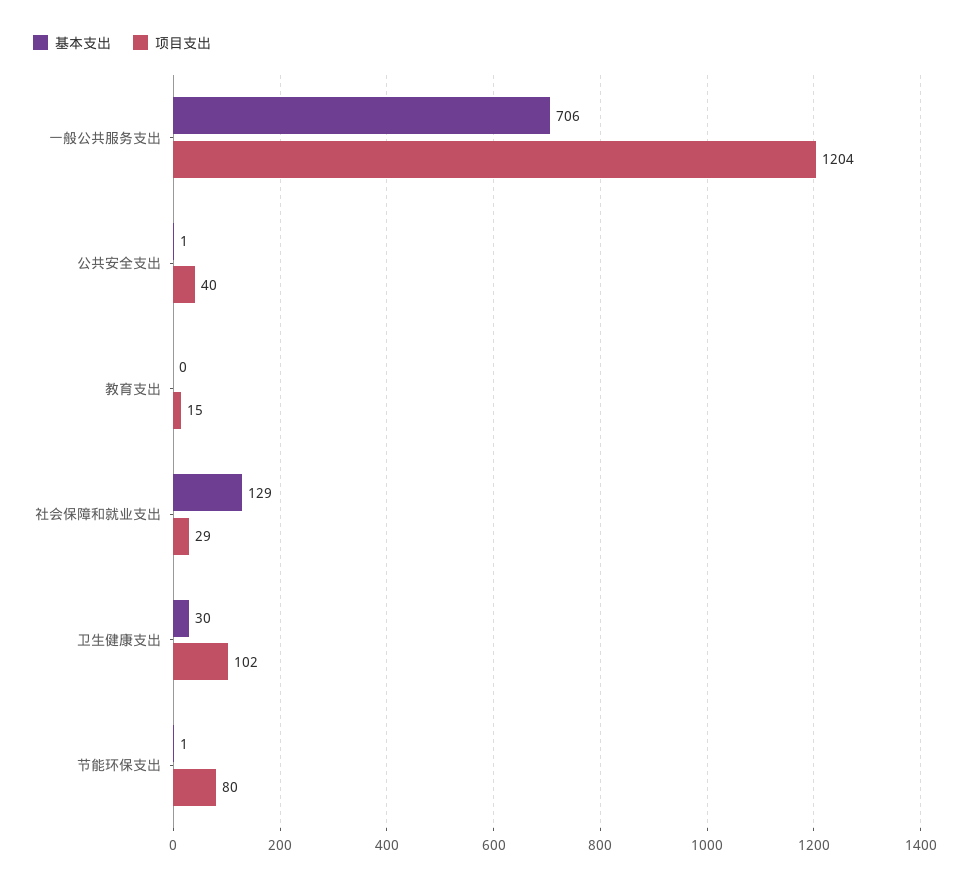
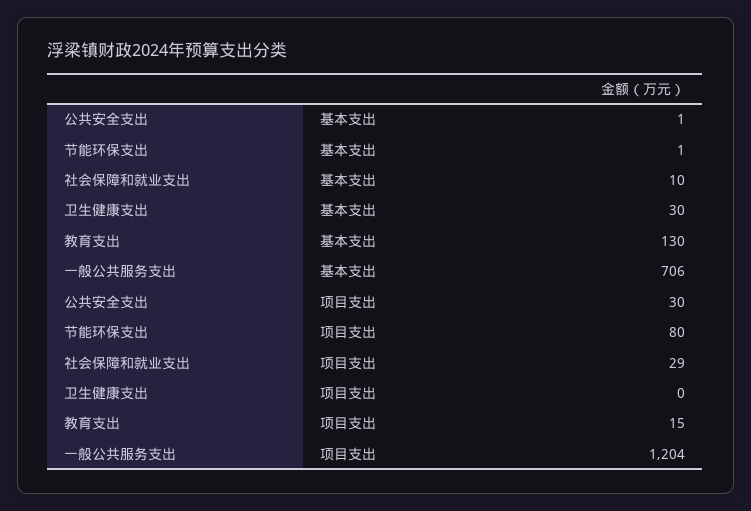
  {
    "基本支出": {
      "一般公共服务支出": 706,
      "公共安全支出": 1,
-     "教育支出": 0,
+     "教育支出": 130,
-     "社会保障和就业支出": 129,
+     "社会保障和就业支出": 10,
      "卫生健康支出": 30,
      "节能环保支出": 1
    },
    "项目支出": {
      "一般公共服务支出": 1204,
-     "公共安全支出": 40,
+     "公共安全支出": 30,
      "教育支出": 15,
      "社会保障和就业支出": 29,
-     "卫生健康支出": 102,
+     "卫生健康支出": 0,
      "节能环保支出": 80
    }
  }

